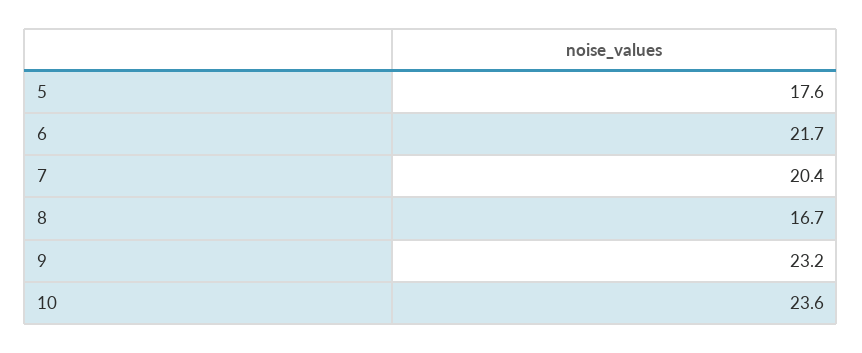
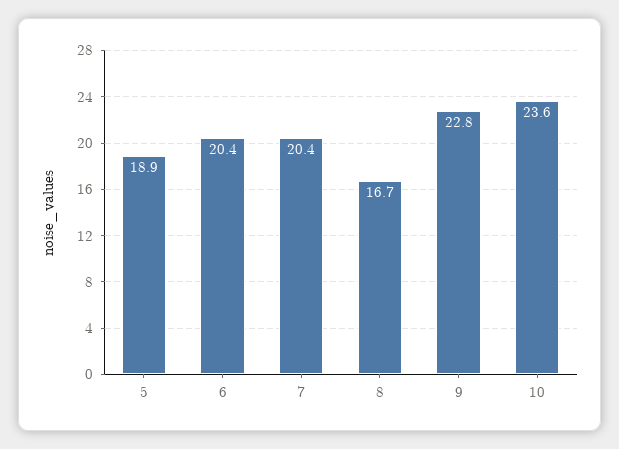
  {
-   "5": 17.6,
+   "5": 18.9,
-   "6": 21.7,
+   "6": 20.4,
    "7": 20.4,
    "8": 16.7,
-   "9": 23.2,
+   "9": 22.8,
    "10": 23.6
  }

